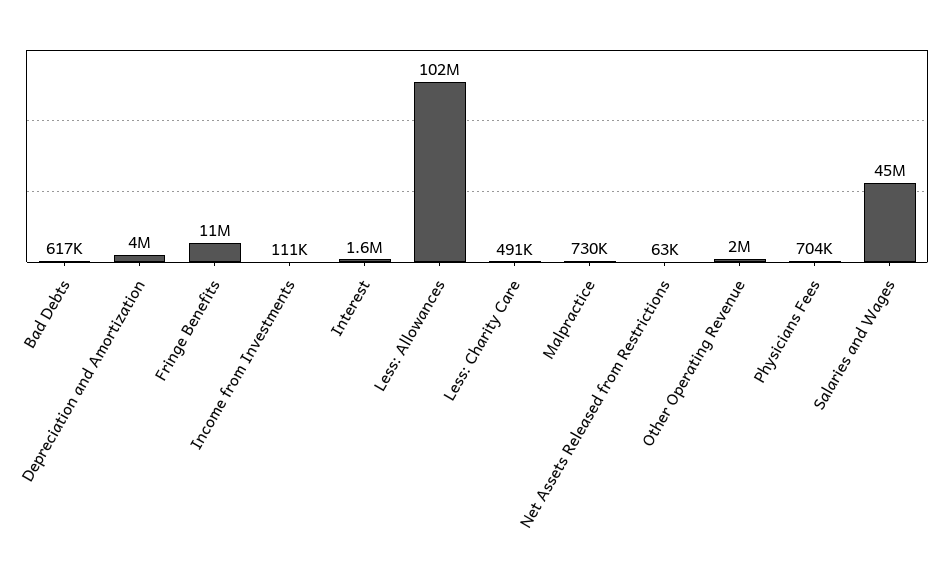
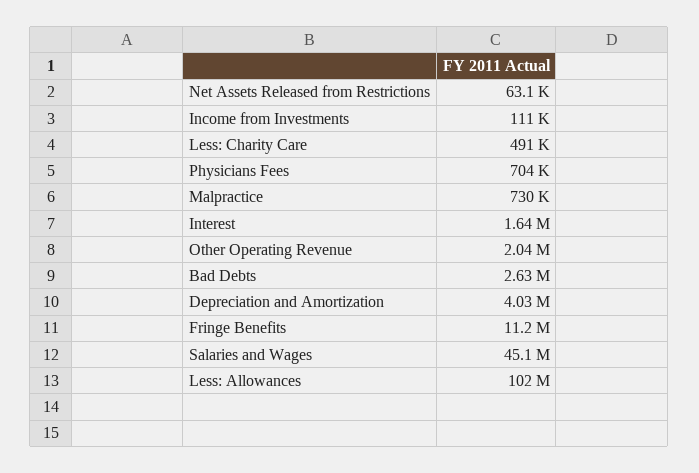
  {
-   "Bad Debts": 617000,
+   "Bad Debts": 2630000,
    "Depreciation and Amortization": 4030000,
    "Fringe Benefits": 11200000,
    "Income from Investments": 111000,
    "Interest": 1640000,
    "Less: Allowances": 102000000,
    "Less: Charity Care": 491000,
    "Malpractice": 730000,
    "Net Assets Released from Restrictions": 63100,
    "Other Operating Revenue": 2040000,
    "Physicians Fees": 704000,
    "Salaries and Wages": 45100000
  }

